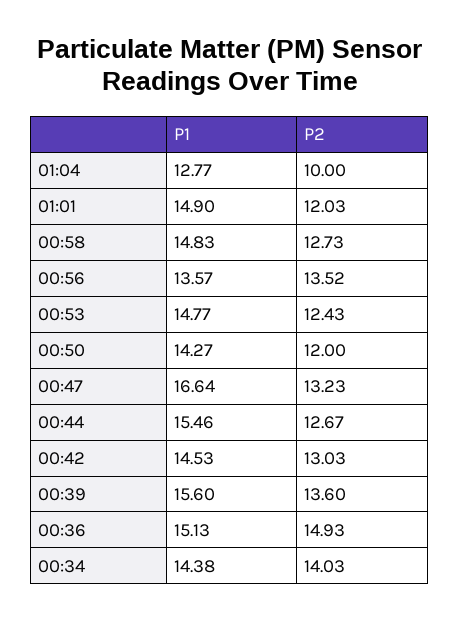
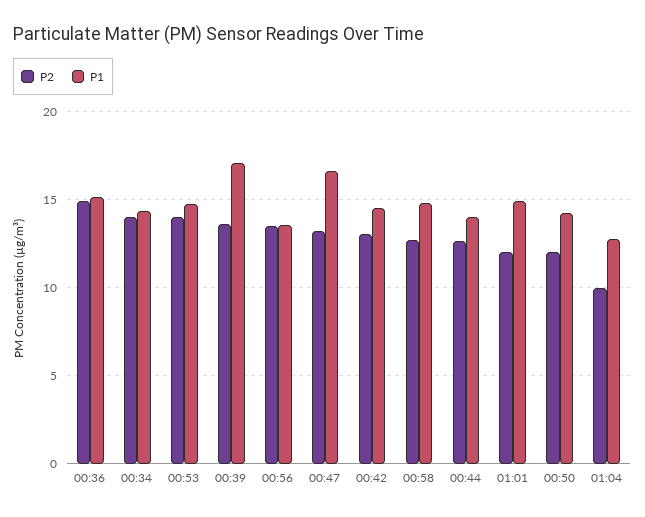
  {
    "P1": {
      "01:04": 12.77,
      "01:01": 14.9,
      "00:58": 14.83,
      "00:56": 13.57,
      "00:53": 14.77,
      "00:50": 14.27,
      "00:47": 16.64,
-     "00:44": 15.46,
+     "00:44": 14,
      "00:42": 14.53,
-     "00:39": 15.6,
+     "00:39": 17,
      "00:36": 15.13,
      "00:34": 14.38
    },
    "P2": {
      "01:04": 10,
      "01:01": 12.03,
      "00:58": 12.73,
      "00:56": 13.52,
-     "00:53": 12.43,
+     "00:53": 14,
      "00:50": 12,
      "00:47": 13.23,
      "00:44": 12.67,
      "00:42": 13.03,
      "00:39": 13.6,
      "00:36": 14.93,
      "00:34": 14.03
    }
  }

